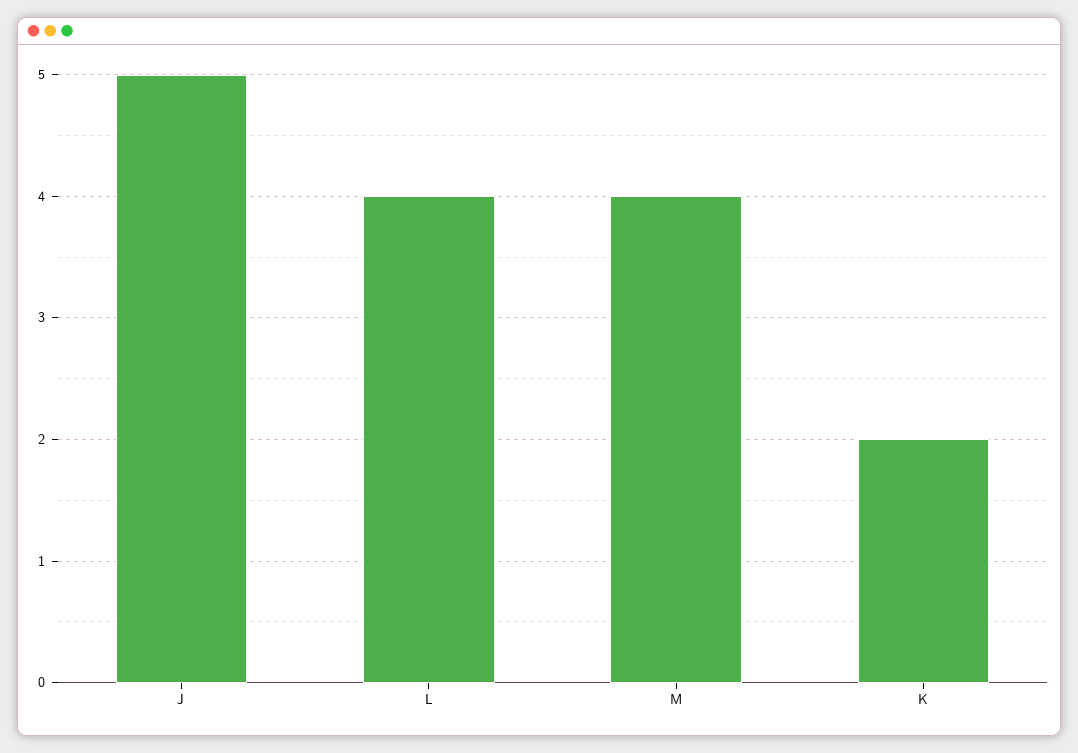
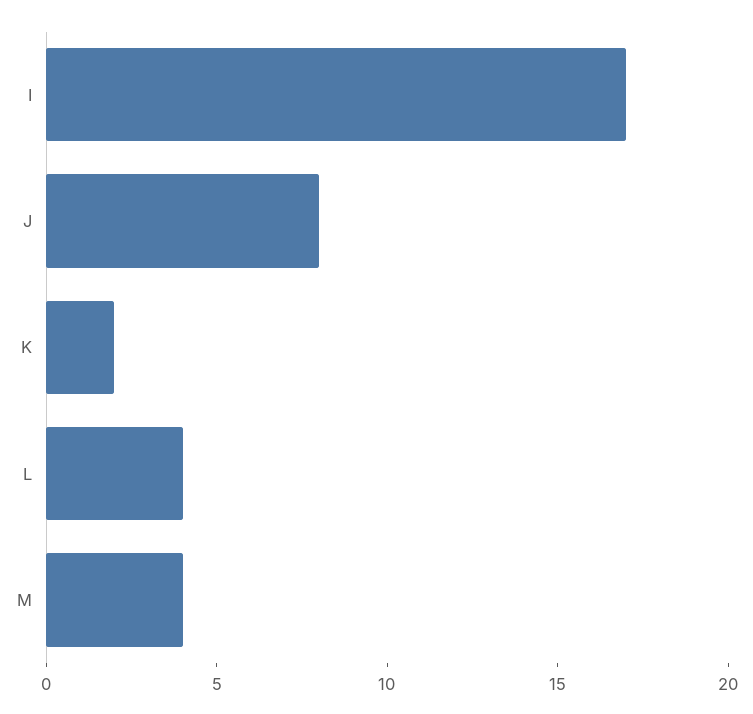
  {
-   "J": 5,
+   "J": 8,
    "L": 4,
    "M": 4,
-   "K": 2
+   "K": 2,
+   "I": 17
  }

